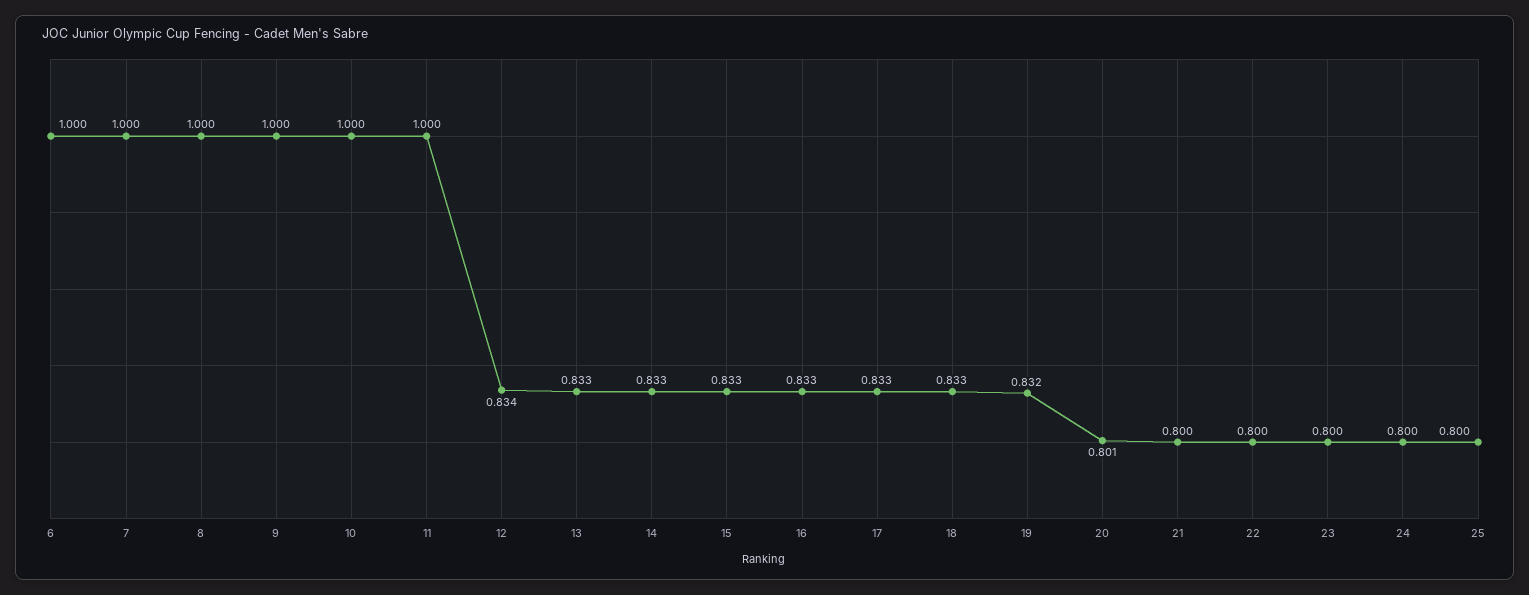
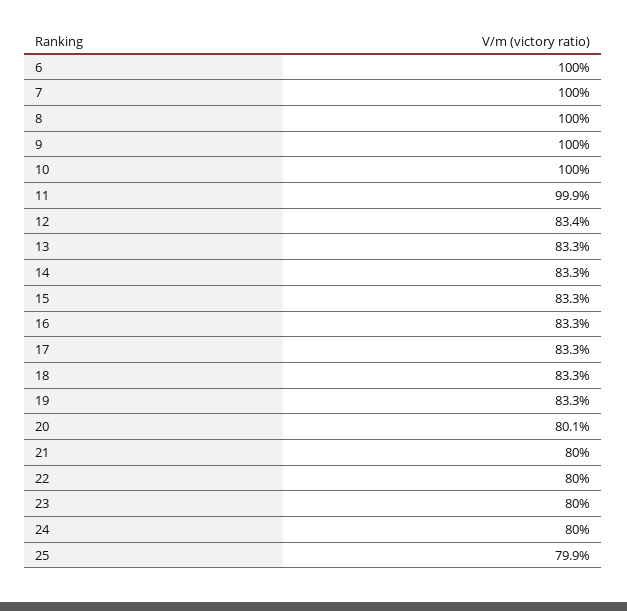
  {
    "6": 1,
    "7": 1,
    "8": 1,
    "9": 1,
    "10": 1,
-   "11": 1,
+   "11": 0.999,
    "12": 0.834,
    "13": 0.833,
    "14": 0.833,
    "15": 0.833,
    "16": 0.833,
    "17": 0.833,
    "18": 0.833,
-   "19": 0.832,
+   "19": 0.833,
    "20": 0.801,
    "21": 0.8,
    "22": 0.8,
    "23": 0.8,
    "24": 0.8,
-   "25": 0.8
+   "25": 0.799
  }

